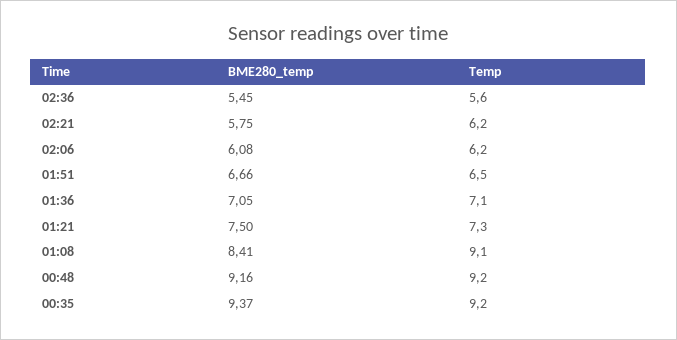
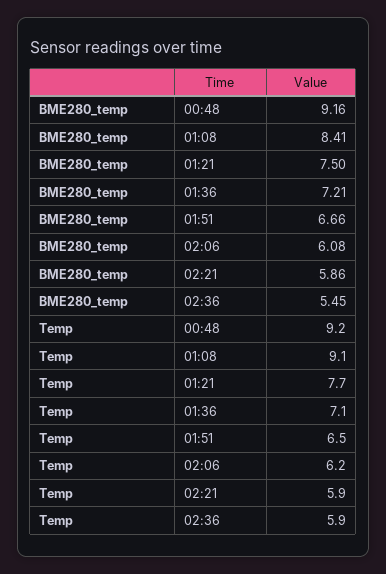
  {
    "BME280_temp": {
      "02:36": 5.45,
-     "02:21": 5.75,
+     "02:21": 5.86,
      "02:06": 6.08,
      "01:51": 6.66,
-     "01:36": 7.05,
+     "01:36": 7.21,
      "01:21": 7.5,
      "01:08": 8.41,
-     "00:48": 9.16,
+     "00:48": 9.16
-     "00:35": 9.37
    },
    "Temp": {
-     "02:36": 5.6,
+     "02:36": 5.9,
-     "02:21": 6.2,
+     "02:21": 5.9,
      "02:06": 6.2,
      "01:51": 6.5,
      "01:36": 7.1,
-     "01:21": 7.3,
+     "01:21": 7.7,
      "01:08": 9.1,
-     "00:48": 9.2,
+     "00:48": 9.2
-     "00:35": 9.2
    }
  }

